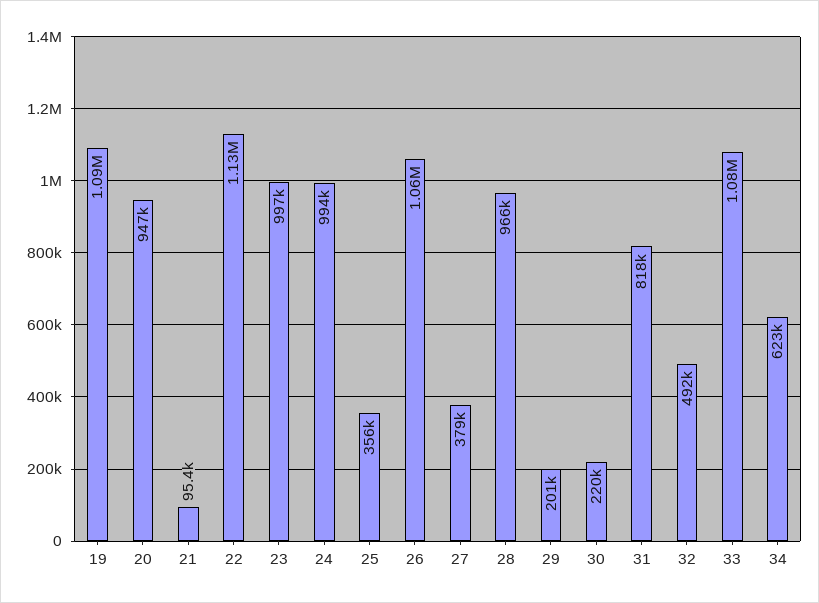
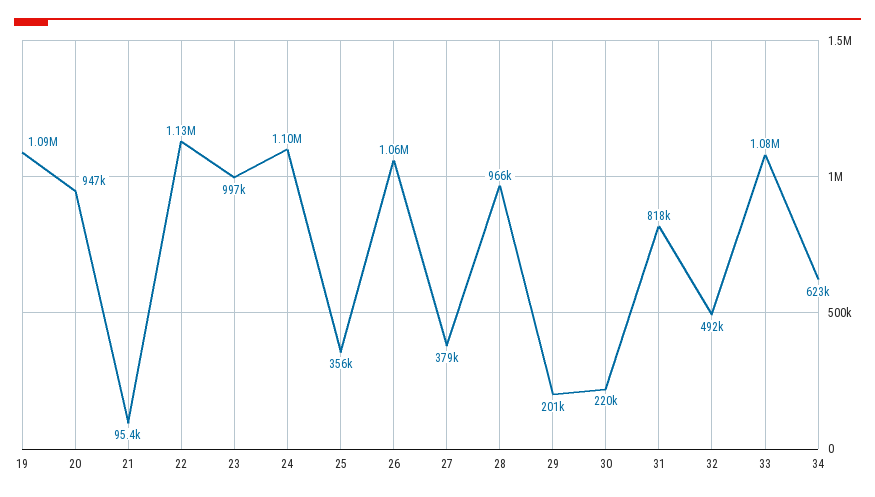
  {
    "19": 1090000,
    "20": 947000,
    "21": 95400,
    "22": 1130000,
    "23": 997000,
-   "24": 994000,
+   "24": 1100000,
    "25": 356000,
    "26": 1060000,
    "27": 379000,
    "28": 966000,
    "29": 201000,
    "30": 220000,
    "31": 818000,
    "32": 492000,
    "33": 1080000,
    "34": 623000
  }

